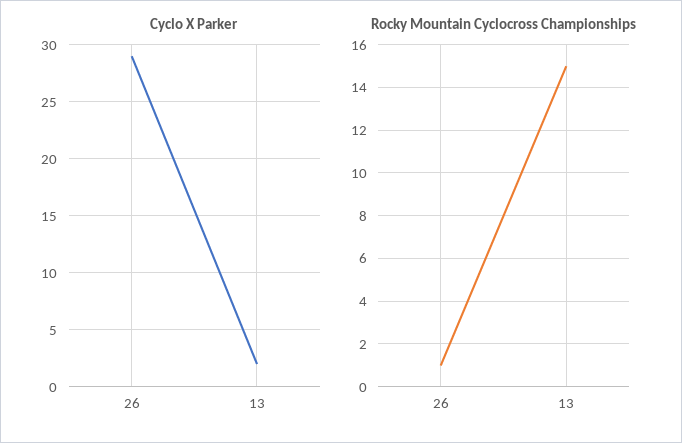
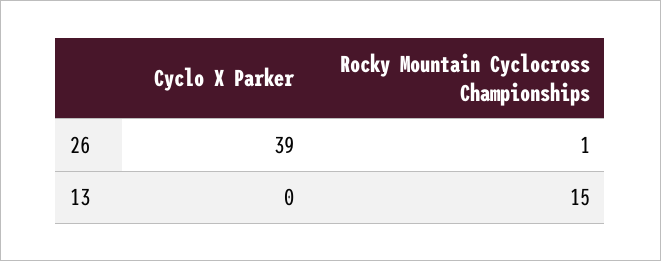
  {
    "Cyclo X Parker": {
-     "26": 29,
+     "26": 39,
-     "13": 2
+     "13": 0
    },
    "Rocky Mountain Cyclocross Championships": {
      "26": 1,
      "13": 15
    }
  }

